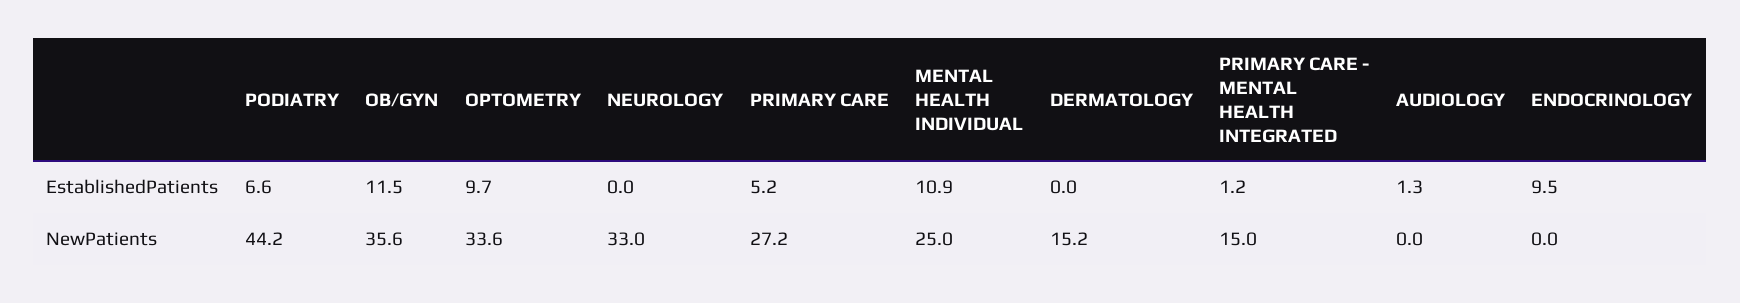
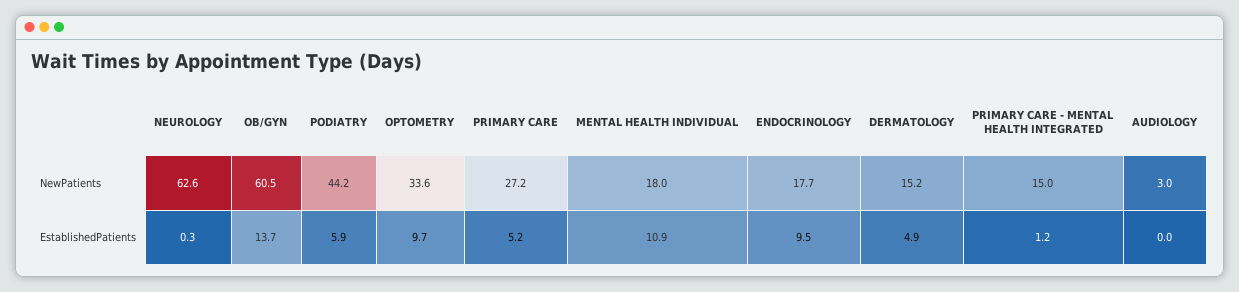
  {
    "PODIATRY": {
-     "EstablishedPatients": 6.6,
+     "EstablishedPatients": 5.9,
      "NewPatients": 44.2
    },
    "OB/GYN": {
-     "EstablishedPatients": 11.5,
+     "EstablishedPatients": 13.7,
-     "NewPatients": 35.6
+     "NewPatients": 60.5
    },
    "OPTOMETRY": {
      "EstablishedPatients": 9.7,
      "NewPatients": 33.6
    },
    "NEUROLOGY": {
-     "EstablishedPatients": 0,
+     "EstablishedPatients": 0.3,
-     "NewPatients": 33
+     "NewPatients": 62.6
    },
    "PRIMARY CARE": {
      "EstablishedPatients": 5.2,
      "NewPatients": 27.2
    },
    "MENTAL HEALTH INDIVIDUAL": {
      "EstablishedPatients": 10.9,
-     "NewPatients": 25
+     "NewPatients": 18
    },
    "DERMATOLOGY": {
-     "EstablishedPatients": 0,
+     "EstablishedPatients": 4.9,
      "NewPatients": 15.2
    },
    "PRIMARY CARE - MENTAL HEALTH INTEGRATED": {
      "EstablishedPatients": 1.2,
      "NewPatients": 15
    },
    "AUDIOLOGY": {
-     "EstablishedPatients": 1.3,
+     "EstablishedPatients": 0,
-     "NewPatients": 0
+     "NewPatients": 3
    },
    "ENDOCRINOLOGY": {
      "EstablishedPatients": 9.5,
-     "NewPatients": 0
+     "NewPatients": 17.7
    }
  }

